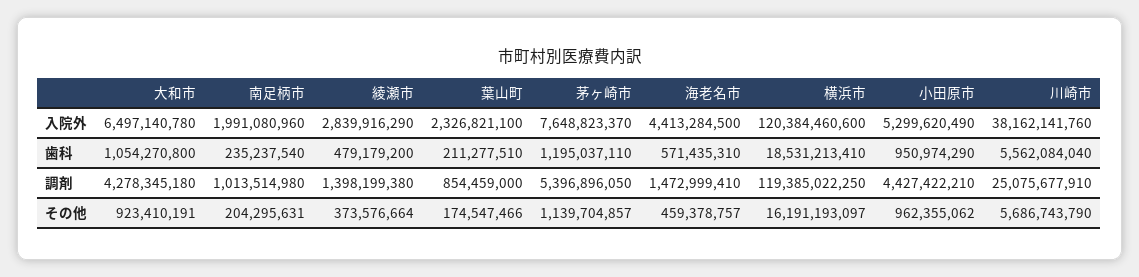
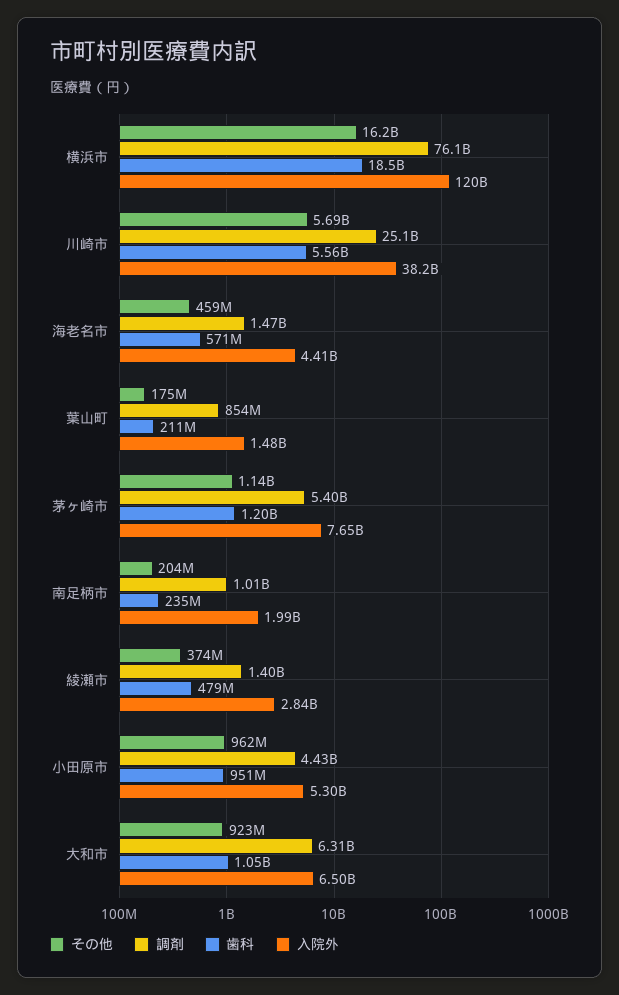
  {
    "入院外": {
      "大和市": 6497140780,
      "南足柄市": 1991080960,
      "綾瀬市": 2839916290,
-     "葉山町": 2326821100,
+     "葉山町": 1480000000,
      "茅ヶ崎市": 7648823370,
      "海老名市": 4413284500,
      "横浜市": 120384460600,
      "小田原市": 5299620490,
      "川崎市": 38162141760
    },
    "歯科": {
      "大和市": 1054270800,
      "南足柄市": 235237540,
      "綾瀬市": 479179200,
      "葉山町": 211277510,
      "茅ヶ崎市": 1195037110,
      "海老名市": 571435310,
      "横浜市": 18531213410,
      "小田原市": 950974290,
      "川崎市": 5562084040
    },
    "調剤": {
-     "大和市": 4278345180,
+     "大和市": 6310000000,
      "南足柄市": 1013514980,
      "綾瀬市": 1398199380,
      "葉山町": 854459000,
      "茅ヶ崎市": 5396896050,
      "海老名市": 1472999410,
-     "横浜市": 119385022250,
+     "横浜市": 76100000000,
      "小田原市": 4427422210,
      "川崎市": 25075677910
    },
    "その他": {
      "大和市": 923410191,
      "南足柄市": 204295631,
      "綾瀬市": 373576664,
      "葉山町": 174547466,
      "茅ヶ崎市": 1139704857,
      "海老名市": 459378757,
      "横浜市": 16191193097,
      "小田原市": 962355062,
      "川崎市": 5686743790
    }
  }

